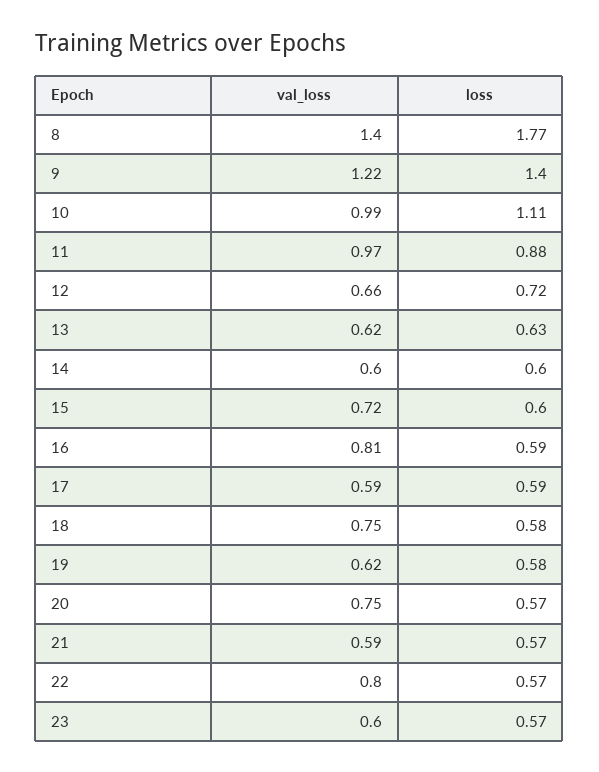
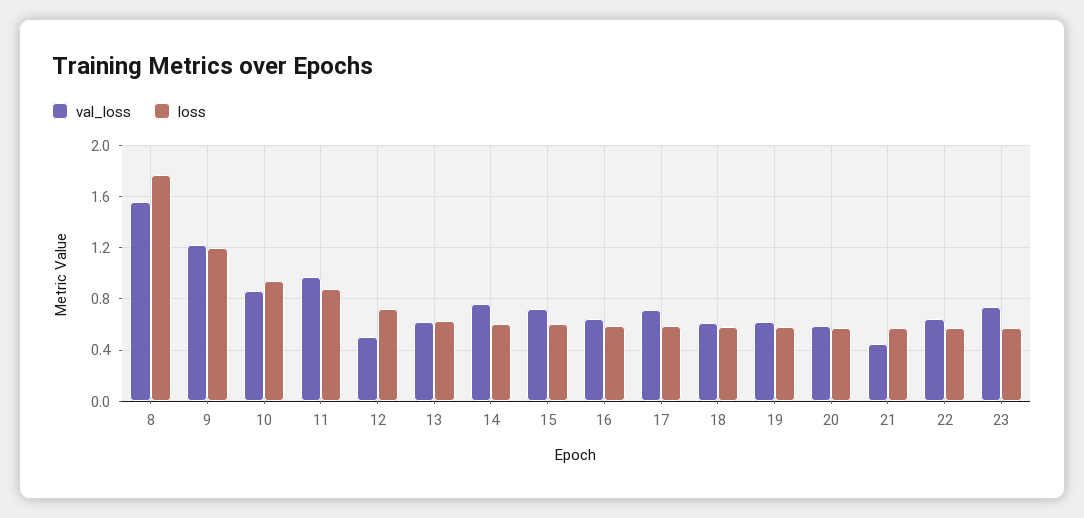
  {
    "val_loss": {
-     "8": 1.4,
+     "8": 1.55,
      "9": 1.22,
-     "10": 0.99,
+     "10": 0.85,
      "11": 0.97,
-     "12": 0.66,
+     "12": 0.5,
      "13": 0.62,
-     "14": 0.6,
+     "14": 0.75,
      "15": 0.72,
-     "16": 0.81,
+     "16": 0.65,
-     "17": 0.59,
+     "17": 0.7,
-     "18": 0.75,
+     "18": 0.6,
      "19": 0.62,
-     "20": 0.75,
+     "20": 0.6,
-     "21": 0.59,
+     "21": 0.45,
-     "22": 0.8,
+     "22": 0.65,
-     "23": 0.6
+     "23": 0.75
    },
    "loss": {
      "8": 1.77,
-     "9": 1.4,
+     "9": 1.2,
-     "10": 1.11,
+     "10": 0.95,
      "11": 0.88,
      "12": 0.72,
      "13": 0.63,
      "14": 0.6,
      "15": 0.6,
      "16": 0.59,
      "17": 0.59,
      "18": 0.58,
      "19": 0.58,
      "20": 0.57,
      "21": 0.57,
      "22": 0.57,
      "23": 0.57
    }
  }

